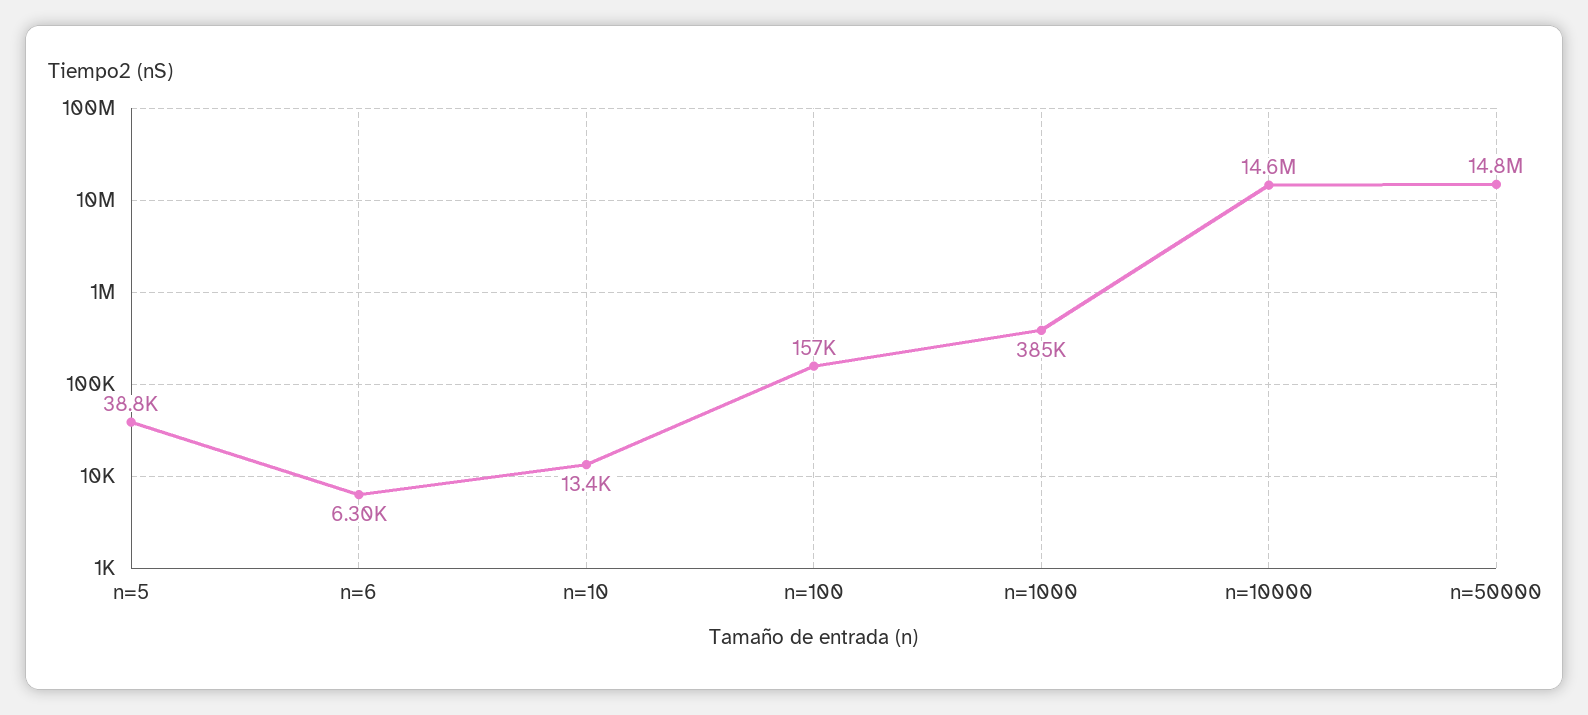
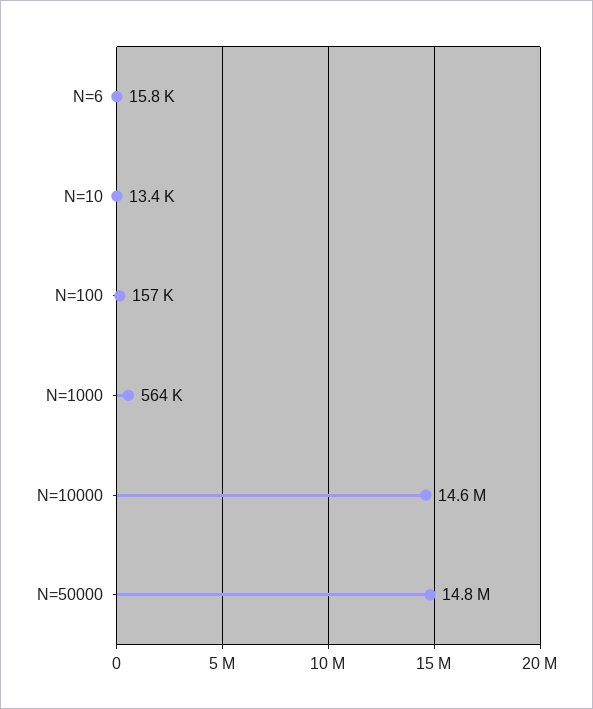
  {
-   "n=5": 38800,
-   "n=6": 6300,
+   "n=6": 15800,
    "n=10": 13400,
    "n=100": 157000,
-   "n=1000": 385000,
+   "n=1000": 564000,
    "n=10000": 14600000,
    "n=50000": 14800000
  }

